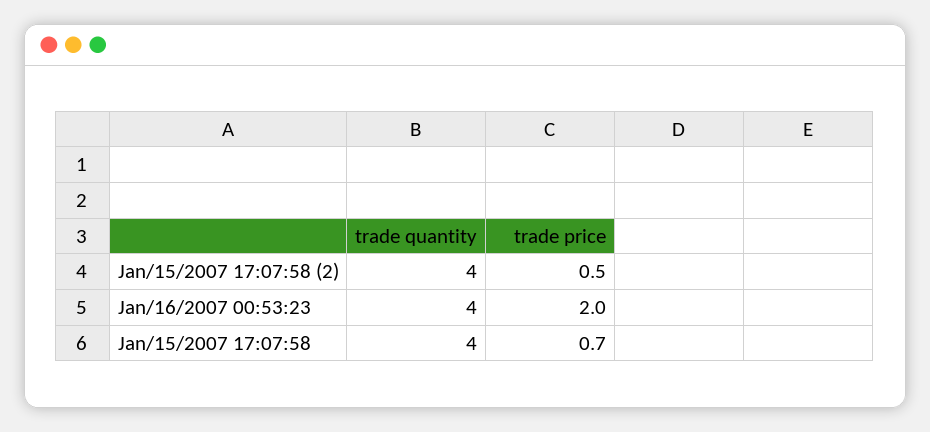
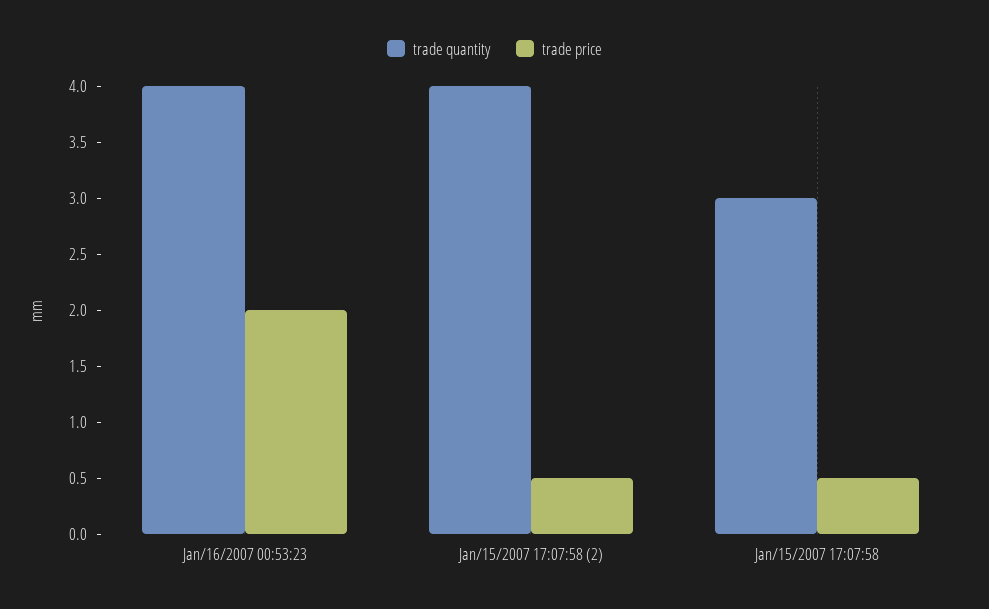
  {
    "trade quantity": {
      "Jan/15/2007 17:07:58 (2)": 4,
      "Jan/16/2007 00:53:23": 4,
-     "Jan/15/2007 17:07:58": 4
+     "Jan/15/2007 17:07:58": 3
    },
    "trade price": {
      "Jan/15/2007 17:07:58 (2)": 0.5,
      "Jan/16/2007 00:53:23": 2,
-     "Jan/15/2007 17:07:58": 0.7
+     "Jan/15/2007 17:07:58": 0.5
    }
  }

